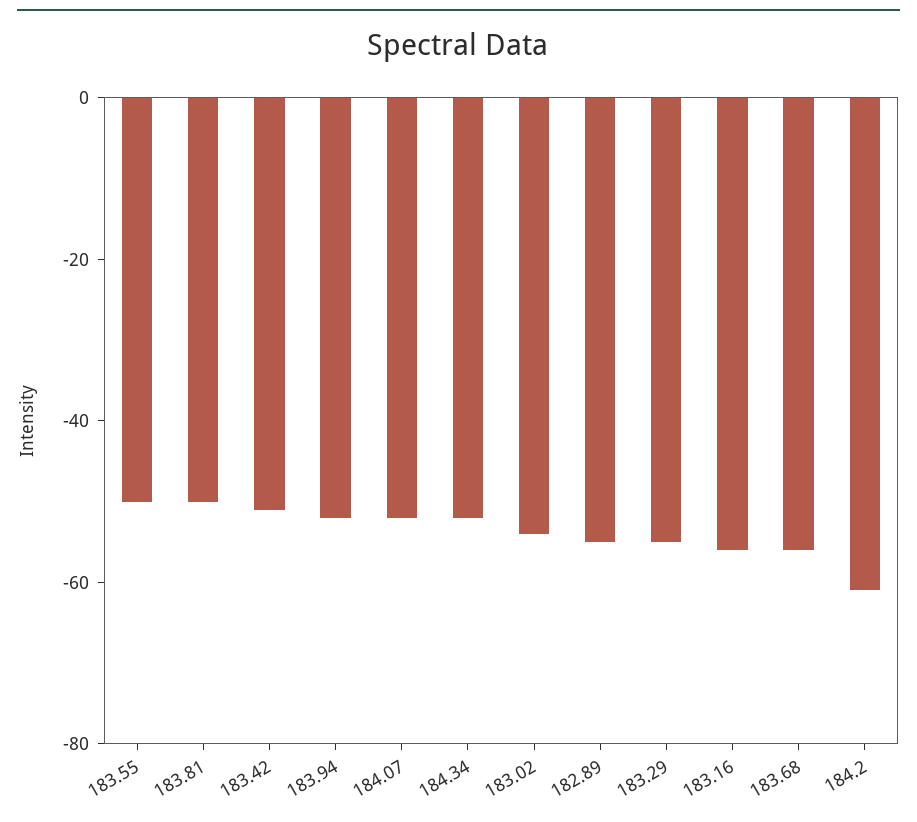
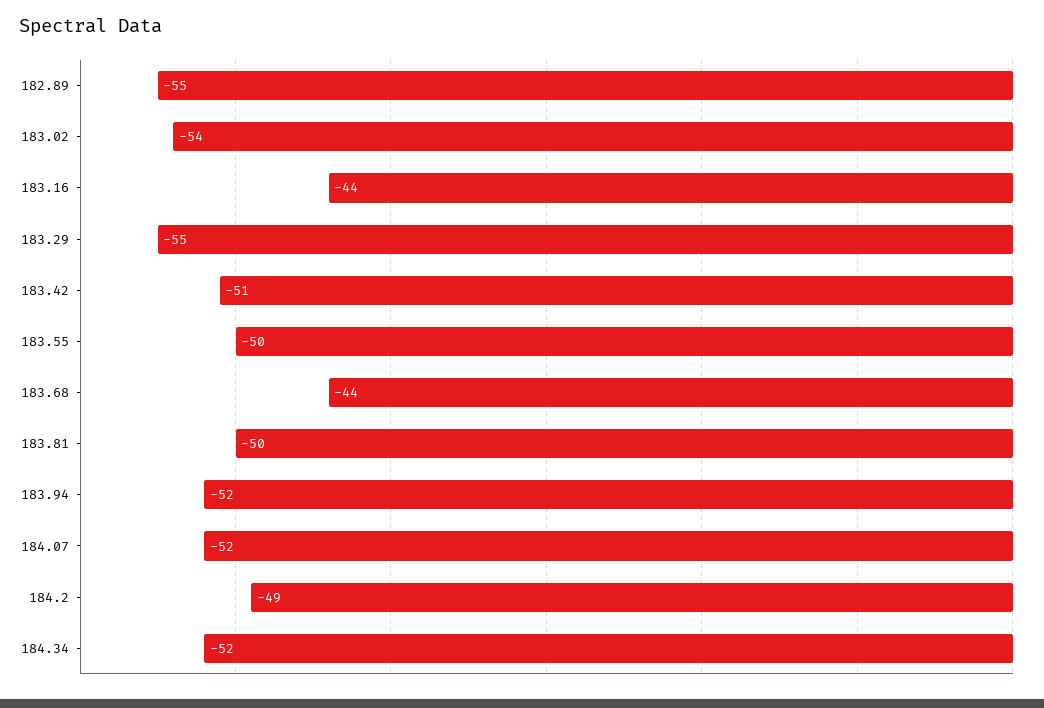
  {
    "183.55": -50,
    "183.81": -50,
    "183.42": -51,
    "183.94": -52,
    "184.07": -52,
    "184.34": -52,
    "183.02": -54,
    "182.89": -55,
    "183.29": -55,
-   "183.16": -55,
+   "183.16": -44,
-   "183.68": -55,
+   "183.68": -44,
-   "184.2": -60
+   "184.2": -49
  }

